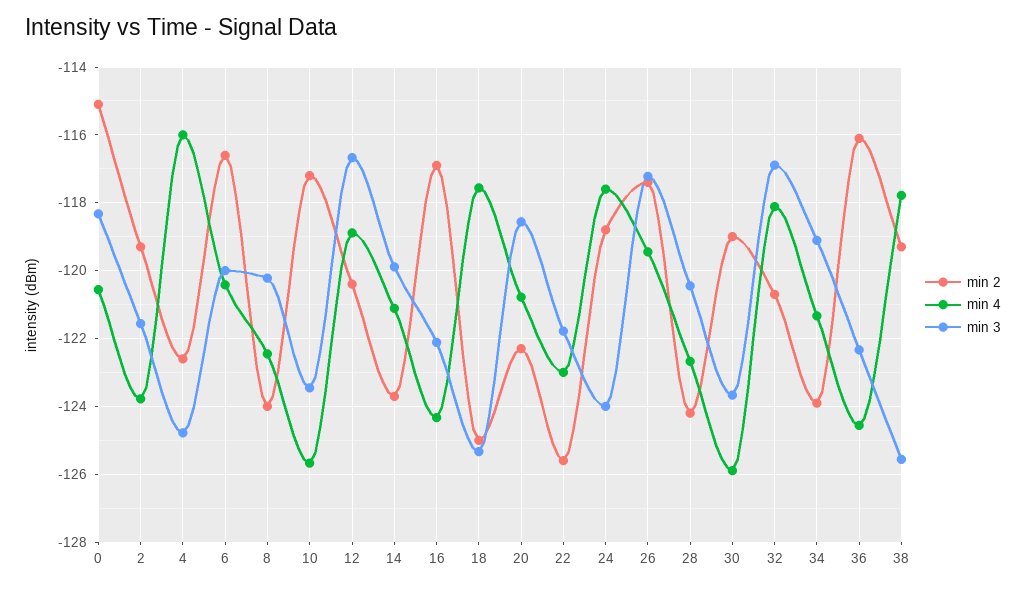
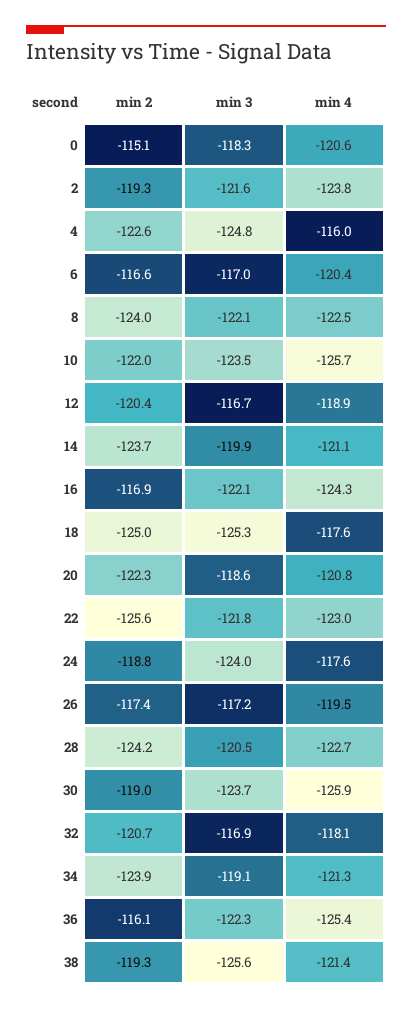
  {
    "min 2": {
      "0": -115.1,
      "2": -119.3,
      "4": -122.6,
      "6": -116.6,
      "8": -124,
-     "10": -117.2,
+     "10": -122,
      "12": -120.4,
      "14": -123.7,
      "16": -116.9,
      "18": -125,
      "20": -122.3,
      "22": -125.6,
      "24": -118.8,
      "26": -117.4,
      "28": -124.2,
      "30": -119,
      "32": -120.7,
      "34": -123.9,
      "36": -116.1,
      "38": -119.3
    },
    "min 4": {
      "0": -120.6,
      "2": -123.8,
      "4": -116,
      "6": -120.4,
      "8": -122.5,
      "10": -125.7,
      "12": -118.9,
      "14": -121.1,
      "16": -124.3,
      "18": -117.6,
      "20": -120.8,
      "22": -123,
      "24": -117.6,
      "26": -119.5,
      "28": -122.7,
      "30": -125.9,
      "32": -118.1,
      "34": -121.3,
-     "36": -124.6,
+     "36": -125.4,
-     "38": -117.8
+     "38": -121.4
    },
    "min 3": {
      "0": -118.3,
      "2": -121.6,
      "4": -124.8,
-     "6": -120,
+     "6": -117,
-     "8": -120.2,
+     "8": -122.1,
      "10": -123.5,
      "12": -116.7,
      "14": -119.9,
      "16": -122.1,
      "18": -125.3,
      "20": -118.6,
      "22": -121.8,
      "24": -124,
      "26": -117.2,
      "28": -120.5,
      "30": -123.7,
      "32": -116.9,
      "34": -119.1,
      "36": -122.3,
      "38": -125.6
    }
  }

